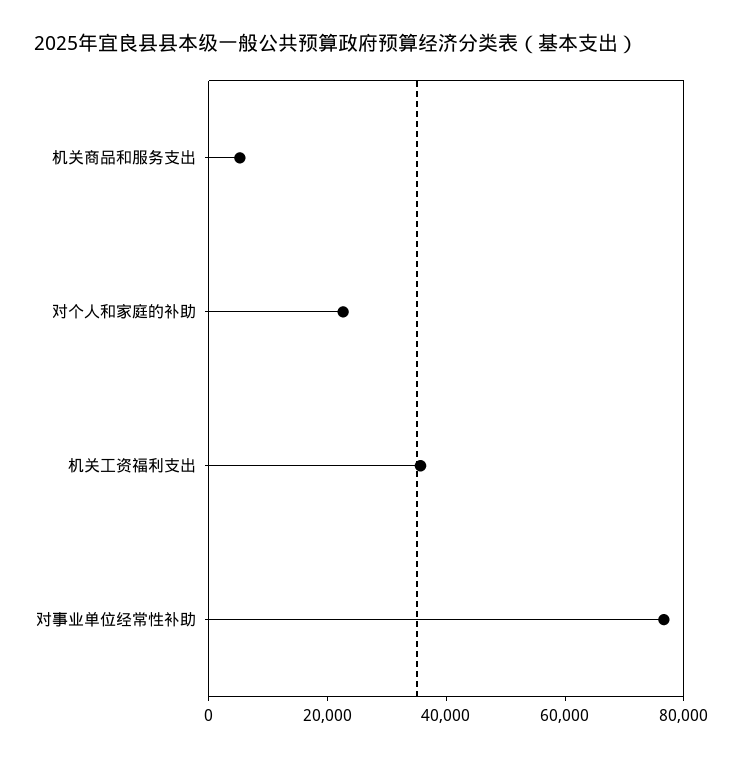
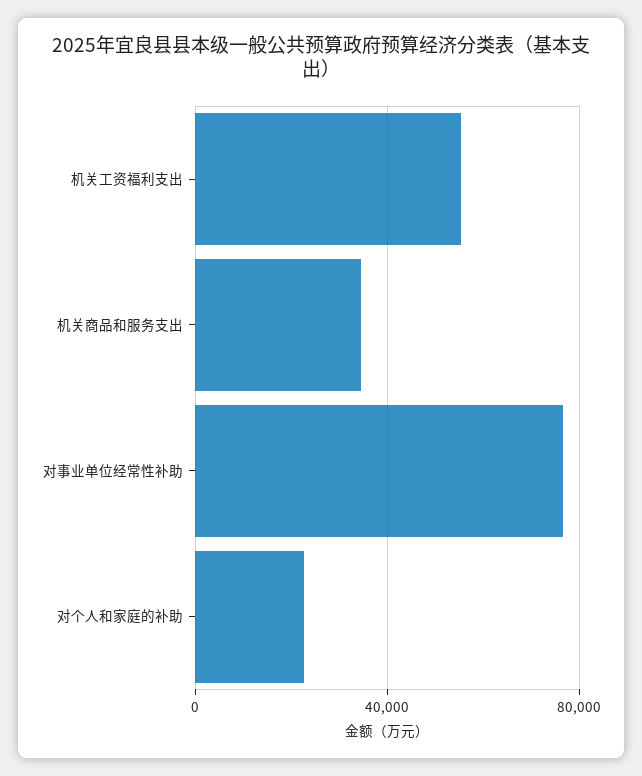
  {
-   "机关商品和服务支出": 5000,
+   "机关商品和服务支出": 35000,
    "对个人和家庭的补助": 25000,
-   "机关工资福利支出": 35000,
+   "机关工资福利支出": 55000,
    "对事业单位经常性补助": 75000
  }

